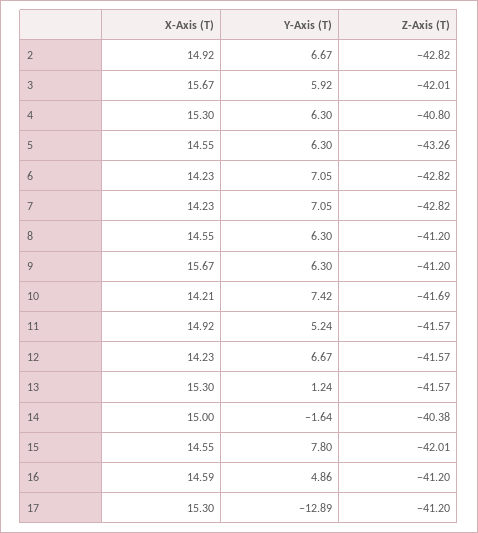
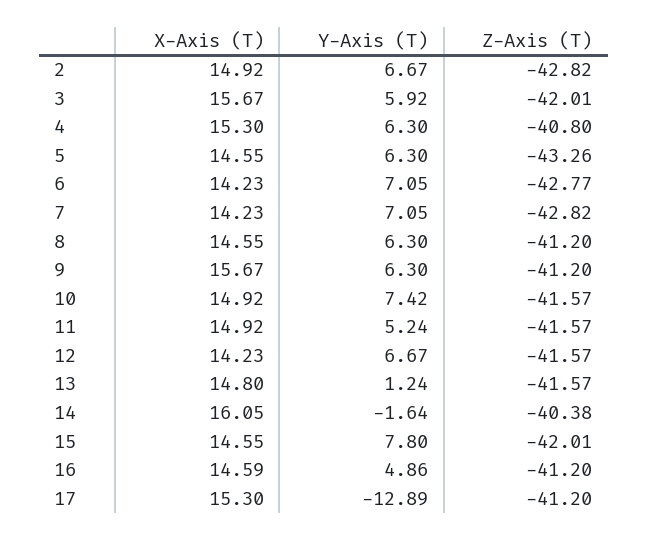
  {
    "X-Axis (T)": {
      "2": 14.92,
      "3": 15.67,
      "4": 15.3,
      "5": 14.55,
      "6": 14.23,
      "7": 14.23,
      "8": 14.55,
      "9": 15.67,
-     "10": 14.21,
+     "10": 14.92,
      "11": 14.92,
      "12": 14.23,
-     "13": 15.3,
+     "13": 14.8,
-     "14": 15,
+     "14": 16.05,
      "15": 14.55,
      "16": 14.59,
      "17": 15.3
    },
    "Y-Axis (T)": {
      "2": 6.67,
      "3": 5.92,
      "4": 6.3,
      "5": 6.3,
      "6": 7.05,
      "7": 7.05,
      "8": 6.3,
      "9": 6.3,
      "10": 7.42,
      "11": 5.24,
      "12": 6.67,
      "13": 1.24,
      "14": -1.64,
      "15": 7.8,
      "16": 4.86,
      "17": -12.89
    },
    "Z-Axis (T)": {
      "2": -42.82,
      "3": -42.01,
      "4": -40.8,
      "5": -43.26,
-     "6": -42.82,
+     "6": -42.77,
      "7": -42.82,
      "8": -41.2,
      "9": -41.2,
-     "10": -41.69,
+     "10": -41.57,
      "11": -41.57,
      "12": -41.57,
      "13": -41.57,
      "14": -40.38,
      "15": -42.01,
      "16": -41.2,
      "17": -41.2
    }
  }

